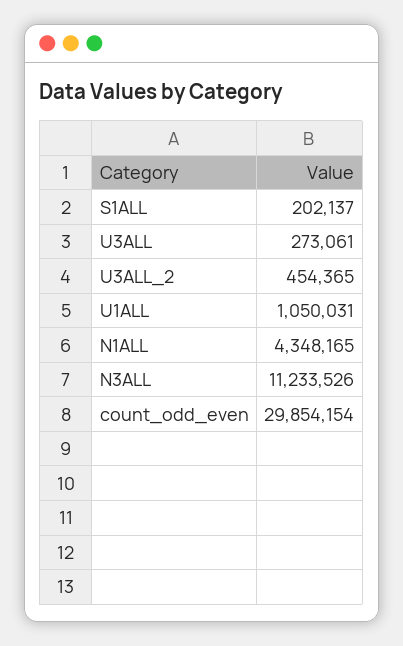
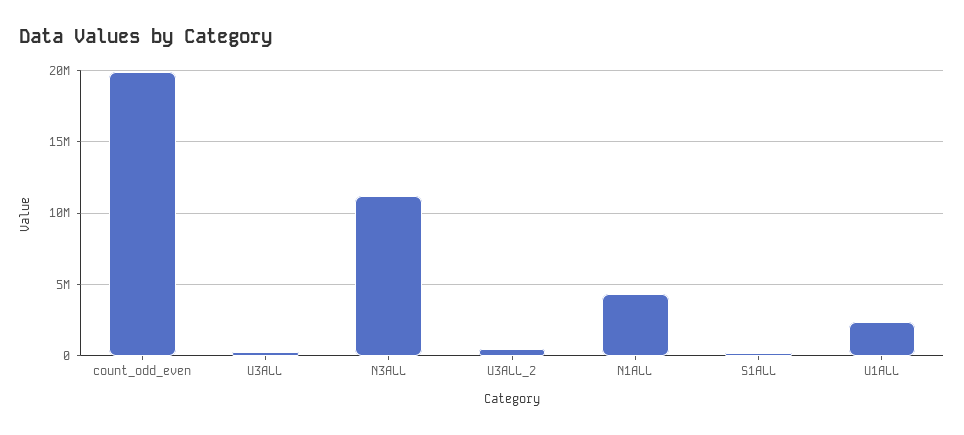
  {
    "S1ALL": 202137,
    "U3ALL": 273061,
    "U3ALL_2": 454365,
-   "U1ALL": 1050031,
+   "U1ALL": 2500000,
    "N1ALL": 4348165,
    "N3ALL": 11233526,
-   "count_odd_even": 29854154
+   "count_odd_even": 20000000
  }

